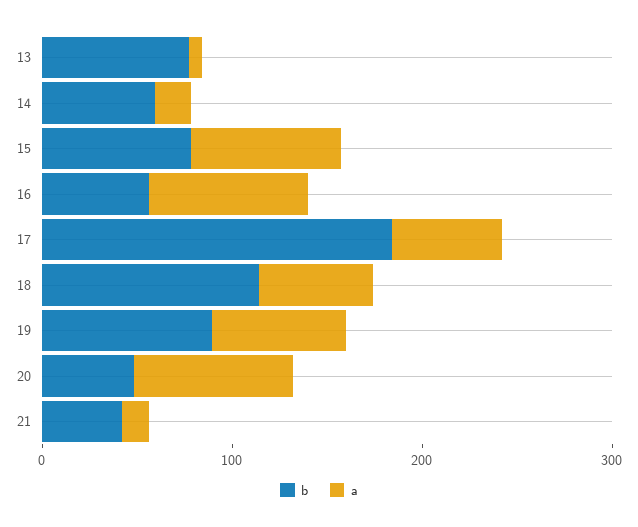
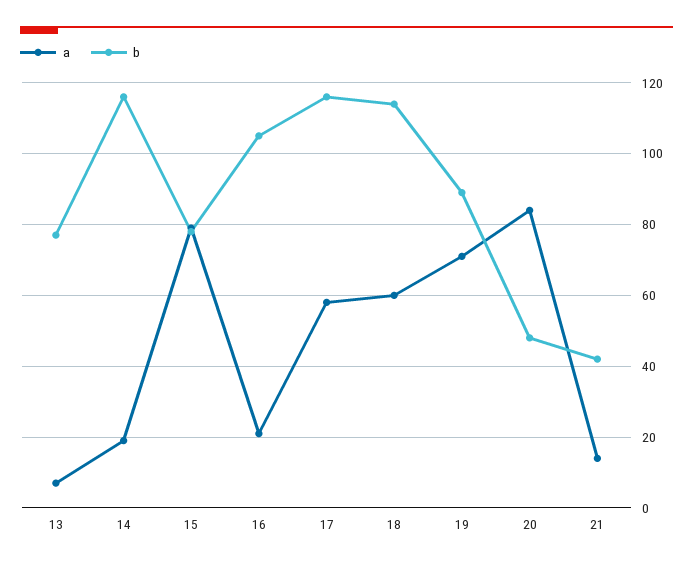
  {
    "b": {
      "13": 75,
-     "14": 60,
+     "14": 115,
      "15": 80,
-     "16": 60,
+     "16": 105,
-     "17": 180,
+     "17": 115,
      "18": 115,
      "19": 90,
      "20": 50,
      "21": 40
    },
    "a": {
      "13": 5,
      "14": 20,
      "15": 80,
-     "16": 80,
+     "16": 20,
      "17": 60,
      "18": 60,
      "19": 70,
      "20": 85,
      "21": 15
    }
  }

